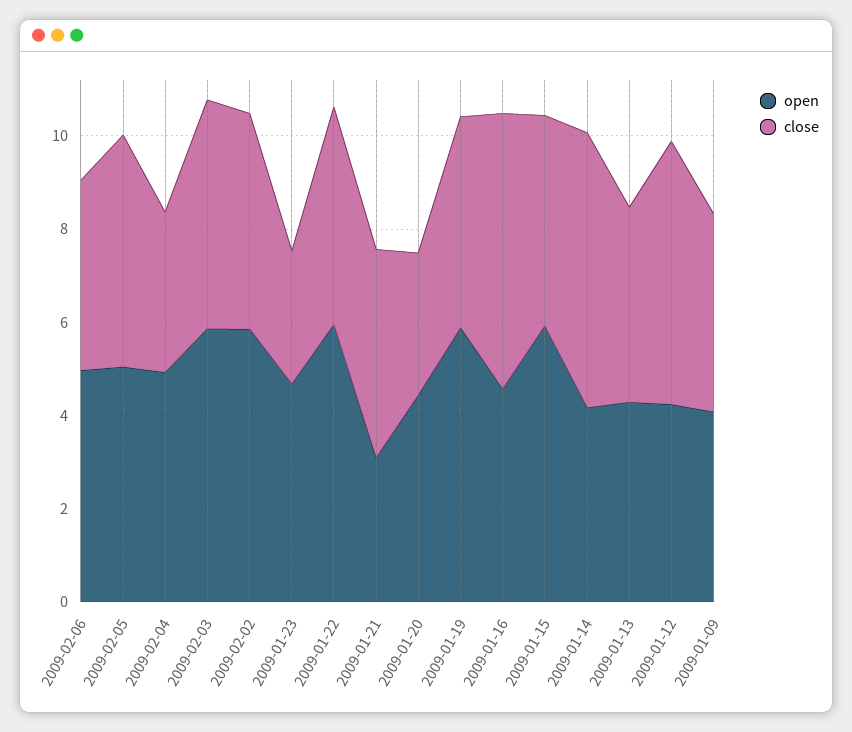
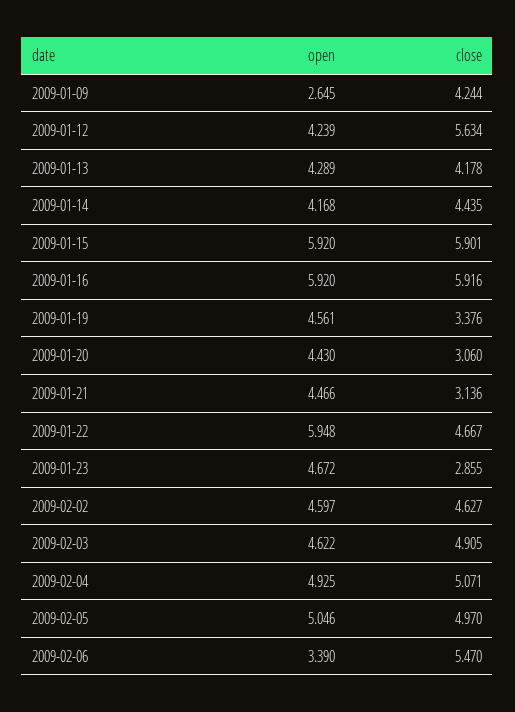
  {
    "open": {
-     "2009-02-06": 5,
+     "2009-02-06": 3.39,
      "2009-02-05": 5.046,
      "2009-02-04": 4.925,
-     "2009-02-03": 6,
+     "2009-02-03": 4.622,
-     "2009-02-02": 6,
+     "2009-02-02": 4.597,
      "2009-01-23": 4.672,
      "2009-01-22": 5.948,
-     "2009-01-21": 3,
+     "2009-01-21": 4.466,
      "2009-01-20": 4.43,
-     "2009-01-19": 6,
+     "2009-01-19": 4.561,
-     "2009-01-16": 4.5,
+     "2009-01-16": 5.92,
      "2009-01-15": 5.92,
      "2009-01-14": 4.168,
      "2009-01-13": 4.289,
      "2009-01-12": 4.239,
-     "2009-01-09": 4
+     "2009-01-09": 2.645
    },
    "close": {
-     "2009-02-06": 4,
+     "2009-02-06": 5.47,
      "2009-02-05": 4.97,
-     "2009-02-04": 3.5,
+     "2009-02-04": 5.071,
      "2009-02-03": 4.905,
      "2009-02-02": 4.627,
      "2009-01-23": 2.855,
      "2009-01-22": 4.667,
-     "2009-01-21": 4.5,
+     "2009-01-21": 3.136,
      "2009-01-20": 3.06,
-     "2009-01-19": 4.5,
+     "2009-01-19": 3.376,
      "2009-01-16": 5.916,
-     "2009-01-15": 4.5,
+     "2009-01-15": 5.901,
-     "2009-01-14": 6,
+     "2009-01-14": 4.435,
      "2009-01-13": 4.178,
      "2009-01-12": 5.634,
      "2009-01-09": 4.244
    }
  }

